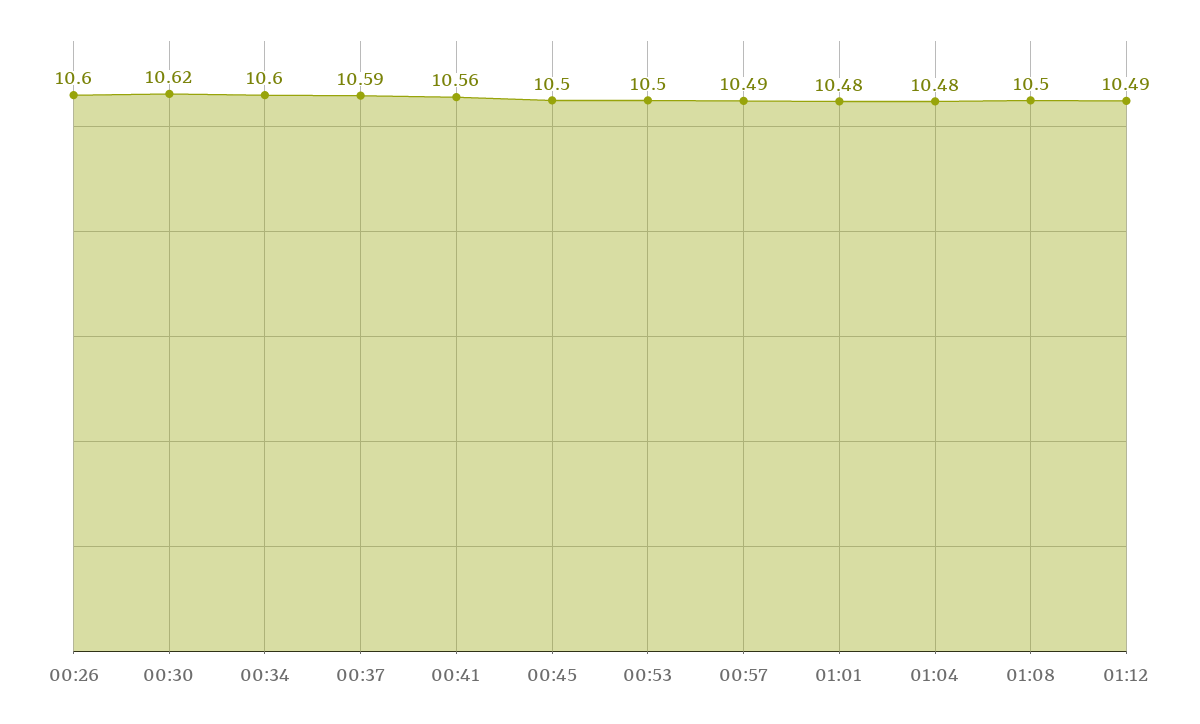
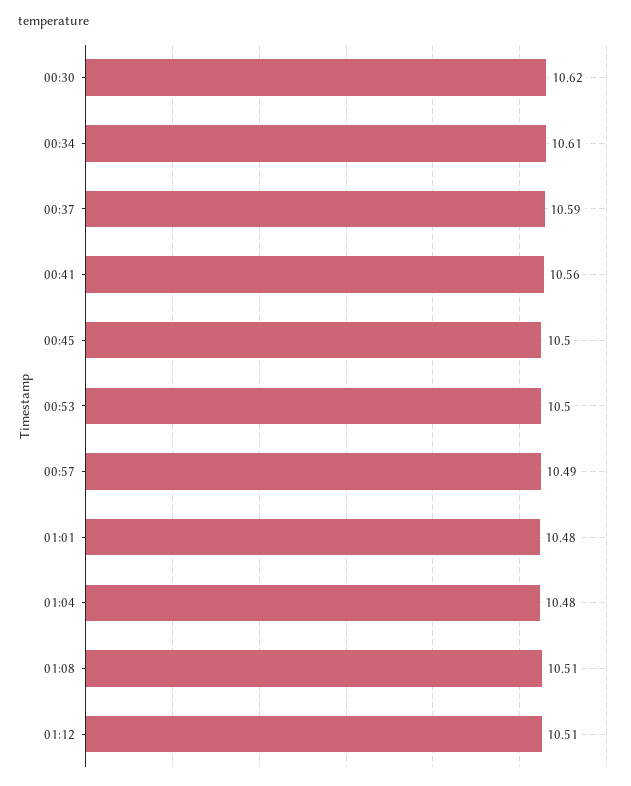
  {
-   "00:26": 10.6,
    "00:30": 10.62,
-   "00:34": 10.6,
+   "00:34": 10.61,
    "00:37": 10.59,
    "00:41": 10.56,
    "00:45": 10.5,
    "00:53": 10.5,
    "00:57": 10.49,
    "01:01": 10.48,
    "01:04": 10.48,
-   "01:08": 10.5,
+   "01:08": 10.51,
-   "01:12": 10.49
+   "01:12": 10.51
  }

